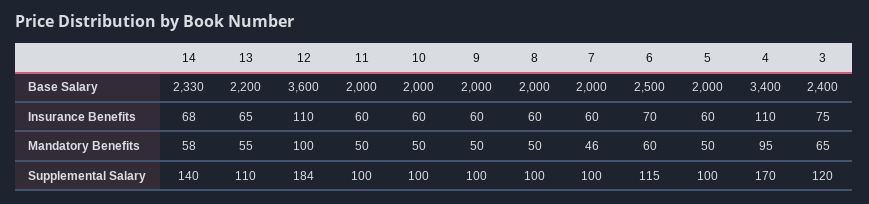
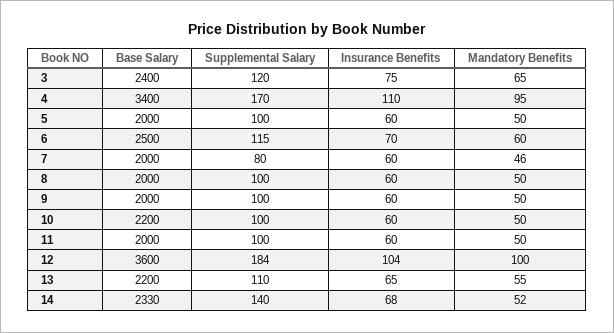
  {
    "14": {
      "Base Salary": 2330,
      "Insurance Benefits": 68,
-     "Mandatory Benefits": 58,
+     "Mandatory Benefits": 52,
      "Supplemental Salary": 140
    },
    "13": {
      "Base Salary": 2200,
      "Insurance Benefits": 65,
      "Mandatory Benefits": 55,
      "Supplemental Salary": 110
    },
    "12": {
      "Base Salary": 3600,
-     "Insurance Benefits": 110,
+     "Insurance Benefits": 104,
      "Mandatory Benefits": 100,
      "Supplemental Salary": 184
    },
    "11": {
      "Base Salary": 2000,
      "Insurance Benefits": 60,
      "Mandatory Benefits": 50,
      "Supplemental Salary": 100
    },
    "10": {
-     "Base Salary": 2000,
+     "Base Salary": 2200,
      "Insurance Benefits": 60,
      "Mandatory Benefits": 50,
      "Supplemental Salary": 100
    },
    "9": {
      "Base Salary": 2000,
      "Insurance Benefits": 60,
      "Mandatory Benefits": 50,
      "Supplemental Salary": 100
    },
    "8": {
      "Base Salary": 2000,
      "Insurance Benefits": 60,
      "Mandatory Benefits": 50,
      "Supplemental Salary": 100
    },
    "7": {
      "Base Salary": 2000,
      "Insurance Benefits": 60,
      "Mandatory Benefits": 46,
-     "Supplemental Salary": 100
+     "Supplemental Salary": 80
    },
    "6": {
      "Base Salary": 2500,
      "Insurance Benefits": 70,
      "Mandatory Benefits": 60,
      "Supplemental Salary": 115
    },
    "5": {
      "Base Salary": 2000,
      "Insurance Benefits": 60,
      "Mandatory Benefits": 50,
      "Supplemental Salary": 100
    },
    "4": {
      "Base Salary": 3400,
      "Insurance Benefits": 110,
      "Mandatory Benefits": 95,
      "Supplemental Salary": 170
    },
    "3": {
      "Base Salary": 2400,
      "Insurance Benefits": 75,
      "Mandatory Benefits": 65,
      "Supplemental Salary": 120
    }
  }

